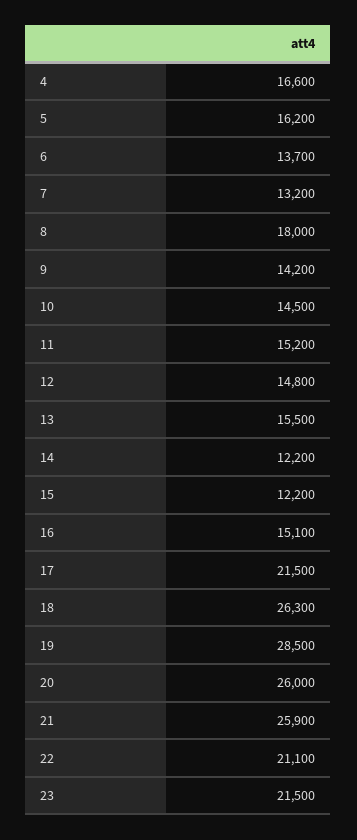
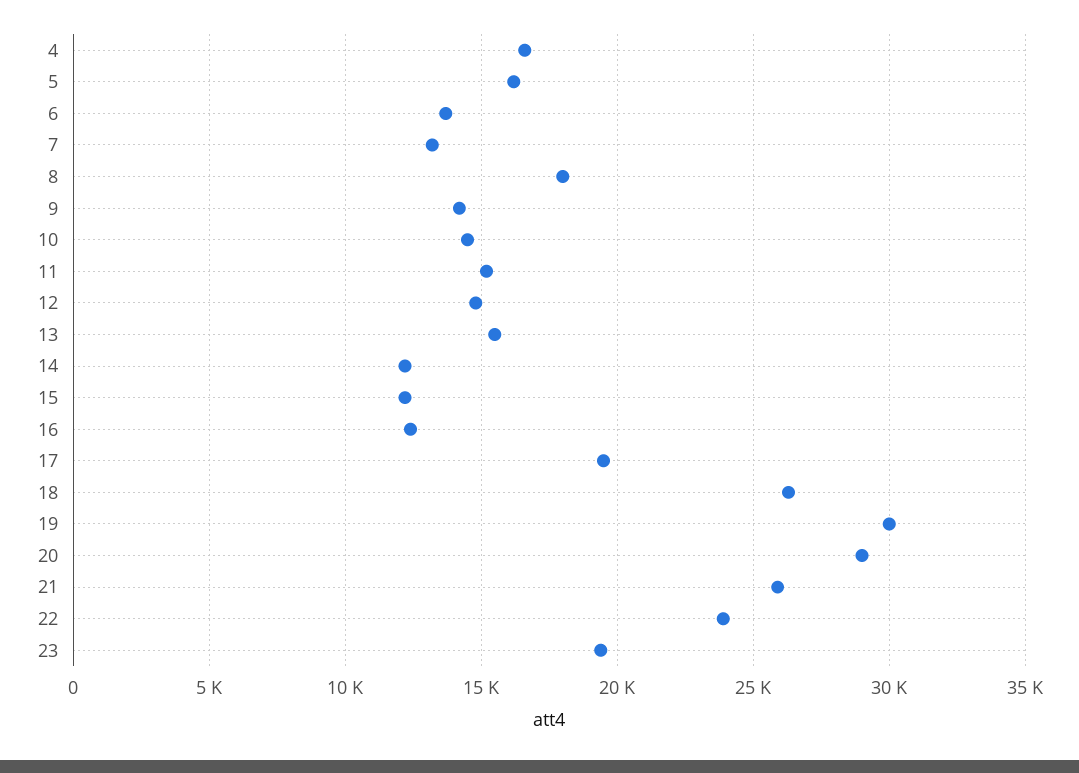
  {
    "4": 16600,
    "5": 16200,
    "6": 13700,
    "7": 13200,
    "8": 18000,
    "9": 14200,
    "10": 14500,
    "11": 15200,
    "12": 14800,
    "13": 15500,
    "14": 12200,
    "15": 12200,
-   "16": 15100,
+   "16": 12500,
-   "17": 21500,
+   "17": 19500,
    "18": 26300,
-   "19": 28500,
+   "19": 30000,
-   "20": 26000,
+   "20": 29000,
    "21": 25900,
-   "22": 21100,
+   "22": 24000,
-   "23": 21500
+   "23": 19500
  }

